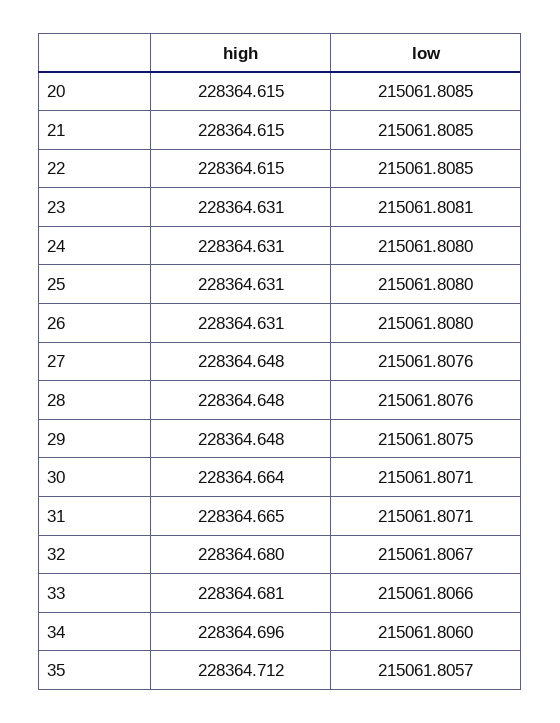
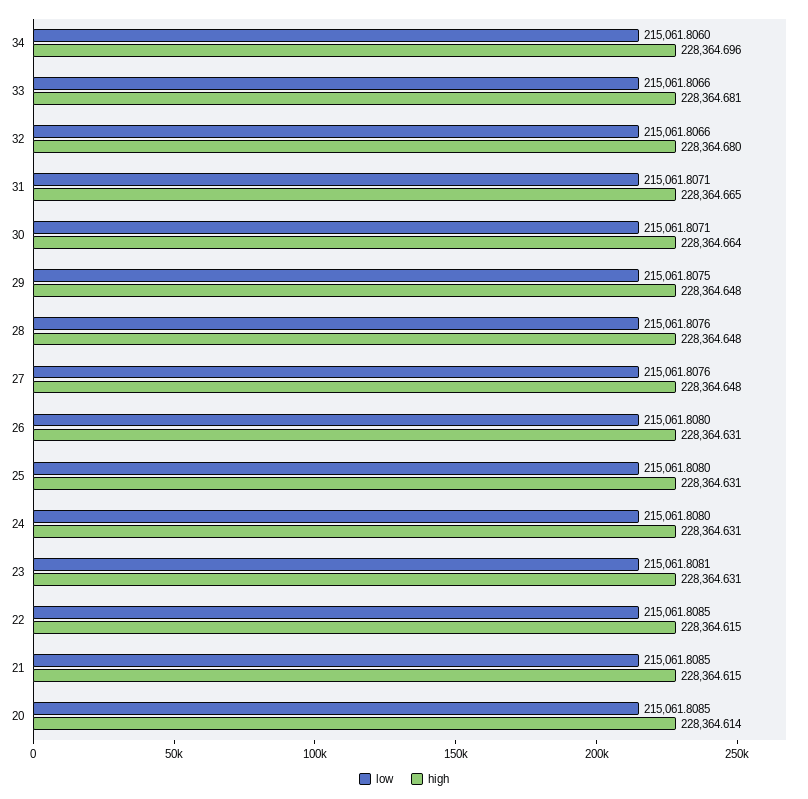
  {
    "high": {
-     "20": 228364.615,
+     "20": 228364.614,
      "21": 228364.615,
      "22": 228364.615,
      "23": 228364.631,
      "24": 228364.631,
      "25": 228364.631,
      "26": 228364.631,
      "27": 228364.648,
      "28": 228364.648,
      "29": 228364.648,
      "30": 228364.664,
      "31": 228364.665,
      "32": 228364.68,
      "33": 228364.681,
-     "34": 228364.696,
+     "34": 228364.696
-     "35": 228364.712
    },
    "low": {
      "20": 215061.8085,
      "21": 215061.8085,
      "22": 215061.8085,
      "23": 215061.8081,
      "24": 215061.808,
      "25": 215061.808,
      "26": 215061.808,
      "27": 215061.8076,
      "28": 215061.8076,
      "29": 215061.8075,
      "30": 215061.8071,
      "31": 215061.8071,
-     "32": 215061.8067,
+     "32": 215061.8066,
      "33": 215061.8066,
-     "34": 215061.806,
+     "34": 215061.806
-     "35": 215061.8057
    }
  }

